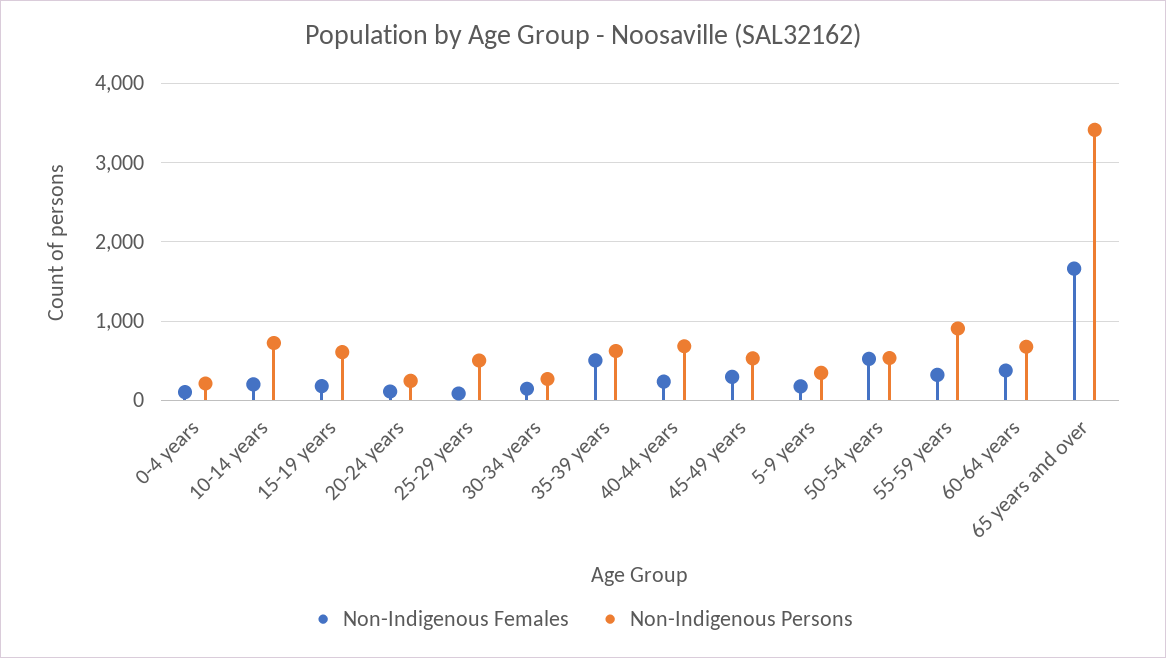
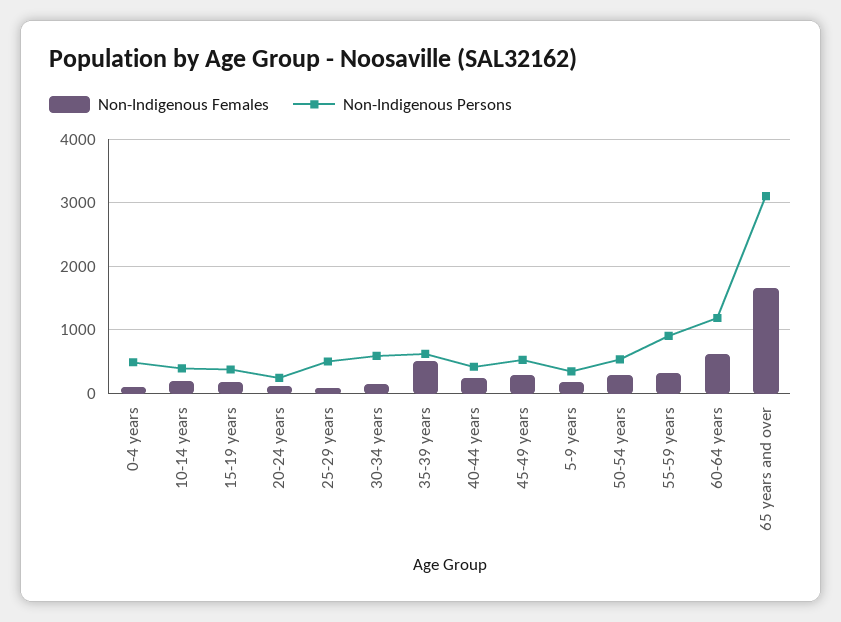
  {
    "Non-Indigenous Females": {
      "0-4 years": 100,
      "10-14 years": 200,
      "15-19 years": 200,
      "20-24 years": 100,
      "25-29 years": 100,
      "30-34 years": 100,
      "35-39 years": 500,
      "40-44 years": 200,
      "45-49 years": 300,
      "5-9 years": 200,
-     "50-54 years": 500,
+     "50-54 years": 300,
      "55-59 years": 300,
-     "60-64 years": 400,
+     "60-64 years": 600,
      "65 years and over": 1700
    },
    "Non-Indigenous Persons": {
-     "0-4 years": 200,
+     "0-4 years": 500,
-     "10-14 years": 700,
+     "10-14 years": 400,
-     "15-19 years": 600,
+     "15-19 years": 400,
      "20-24 years": 200,
      "25-29 years": 500,
-     "30-34 years": 300,
+     "30-34 years": 600,
      "35-39 years": 600,
-     "40-44 years": 700,
+     "40-44 years": 400,
      "45-49 years": 500,
      "5-9 years": 300,
      "50-54 years": 500,
      "55-59 years": 900,
-     "60-64 years": 700,
+     "60-64 years": 1200,
-     "65 years and over": 3400
+     "65 years and over": 3100
    }
  }

